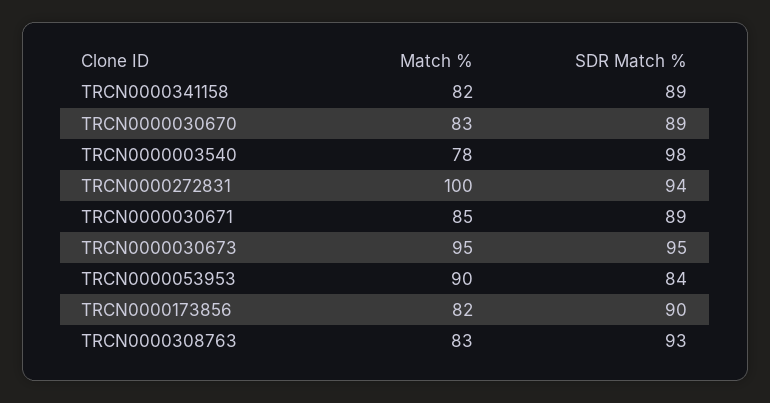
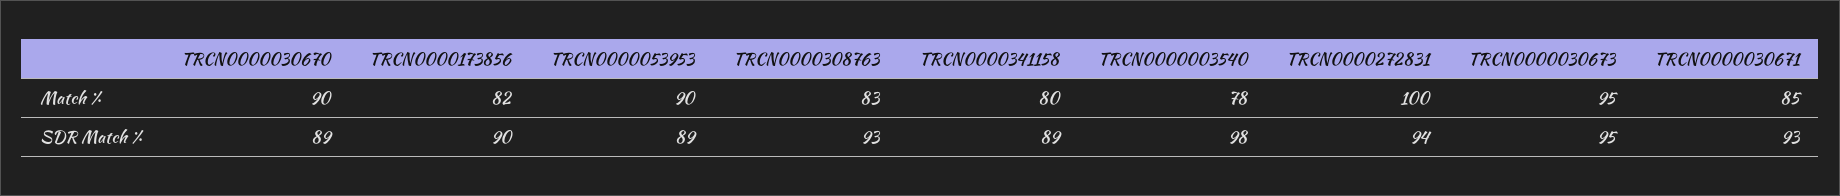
  {
    "Match %": {
-     "TRCN0000341158": 82,
+     "TRCN0000341158": 80,
-     "TRCN0000030670": 83,
+     "TRCN0000030670": 90,
      "TRCN0000003540": 78,
      "TRCN0000272831": 100,
      "TRCN0000030671": 85,
      "TRCN0000030673": 95,
      "TRCN0000053953": 90,
      "TRCN0000173856": 82,
      "TRCN0000308763": 83
    },
    "SDR Match %": {
      "TRCN0000341158": 89,
      "TRCN0000030670": 89,
      "TRCN0000003540": 98,
      "TRCN0000272831": 94,
-     "TRCN0000030671": 89,
+     "TRCN0000030671": 93,
      "TRCN0000030673": 95,
-     "TRCN0000053953": 84,
+     "TRCN0000053953": 89,
      "TRCN0000173856": 90,
      "TRCN0000308763": 93
    }
  }

